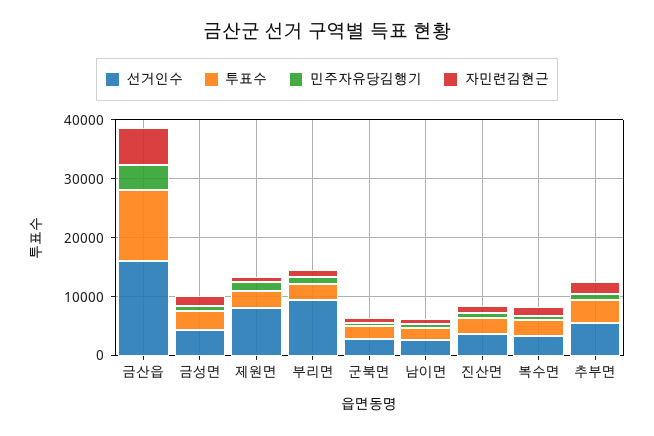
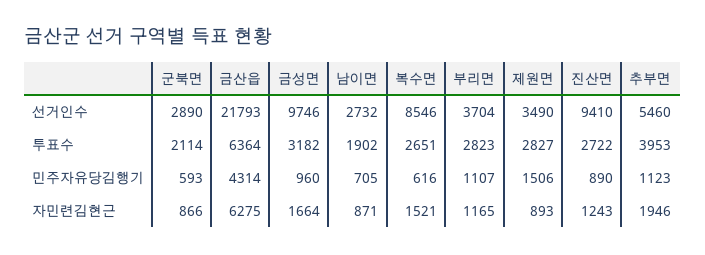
  {
    "선거인수": {
-     "금산읍": 16000,
+     "금산읍": 21793,
-     "금성면": 4000,
+     "금성면": 9746,
-     "제원면": 8000,
+     "제원면": 3490,
-     "부리면": 10000,
+     "부리면": 3704,
      "군북면": 2890,
      "남이면": 2732,
-     "진산면": 4000,
+     "진산면": 9410,
-     "복수면": 4000,
+     "복수면": 8546,
      "추부면": 5460
    },
    "투표수": {
-     "금산읍": 12000,
+     "금산읍": 6364,
      "금성면": 3182,
      "제원면": 2827,
      "부리면": 2823,
      "군북면": 2114,
      "남이면": 1902,
      "진산면": 2722,
      "복수면": 2651,
      "추부면": 3953
    },
    "민주자유당김행기": {
      "금산읍": 4314,
      "금성면": 960,
      "제원면": 1506,
      "부리면": 1107,
      "군북면": 593,
      "남이면": 705,
      "진산면": 890,
      "복수면": 616,
      "추부면": 1123
    },
    "자민련김현근": {
      "금산읍": 6275,
      "금성면": 1664,
      "제원면": 893,
      "부리면": 1165,
      "군북면": 866,
      "남이면": 871,
      "진산면": 1243,
      "복수면": 1521,
      "추부면": 1946
    }
  }

